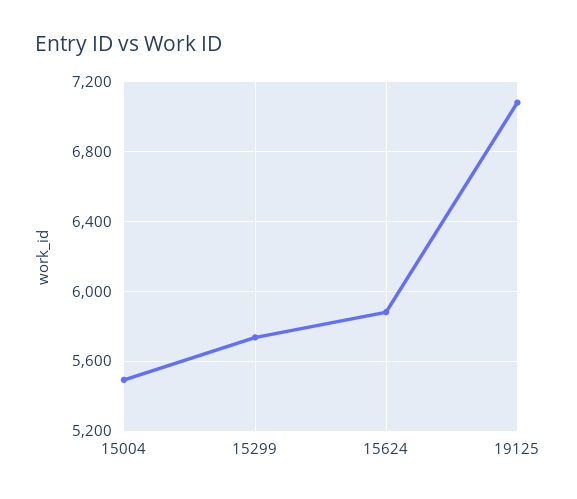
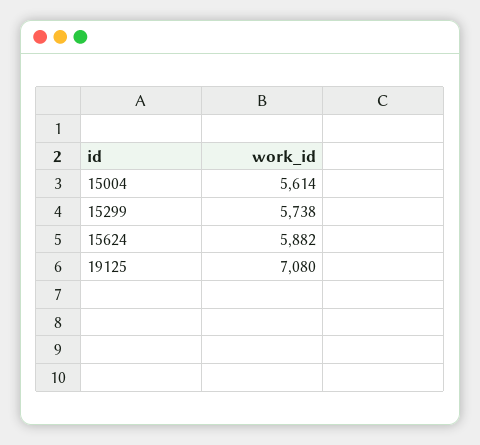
  {
-   "15004": 5500,
+   "15004": 5614,
    "15299": 5738,
    "15624": 5882,
    "19125": 7080
  }

